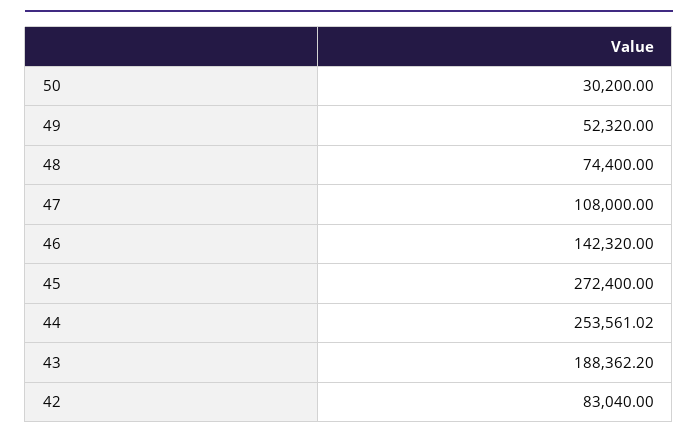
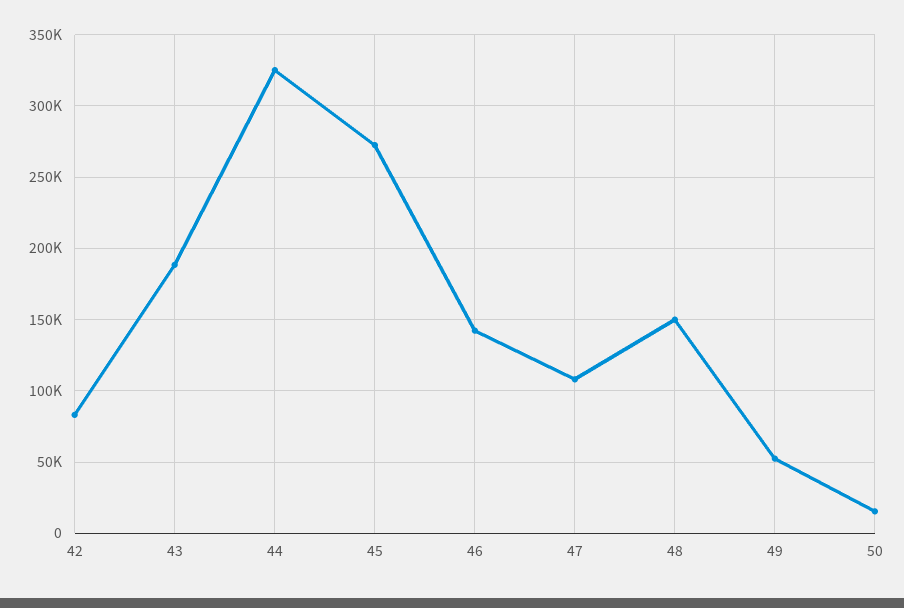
  {
-   "50": 30200,
+   "50": 15000,
    "49": 52320,
-   "48": 74400,
+   "48": 150000,
    "47": 108000,
    "46": 142320,
    "45": 272400,
-   "44": 253561.02,
+   "44": 325000,
    "43": 188362.2,
    "42": 83040
  }

